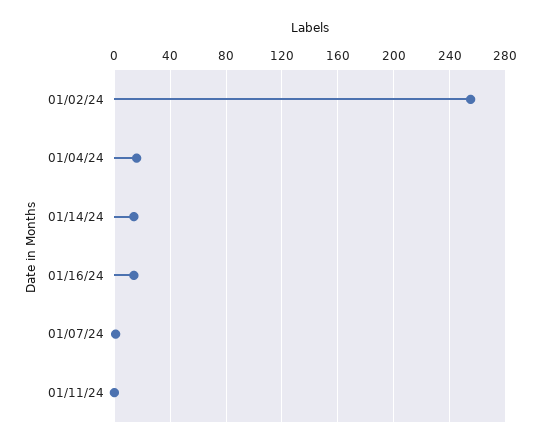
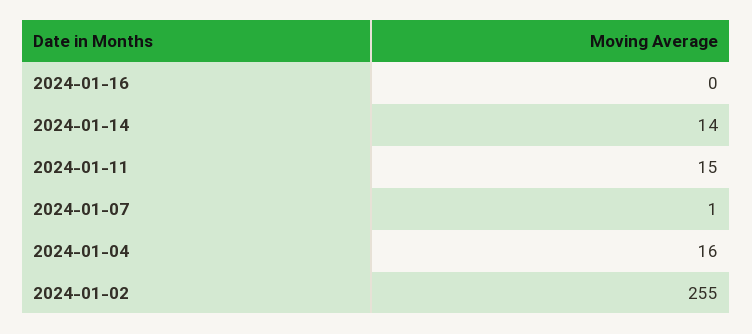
  {
    "01/02/24": 255,
    "01/04/24": 16,
    "01/14/24": 14,
-   "01/16/24": 15,
+   "01/16/24": 0,
    "01/07/24": 1,
-   "01/11/24": 0
+   "01/11/24": 15
  }

